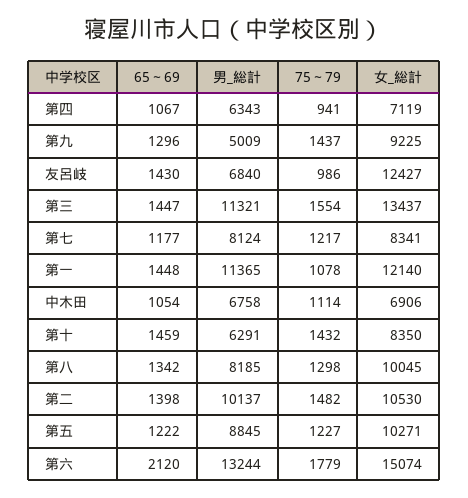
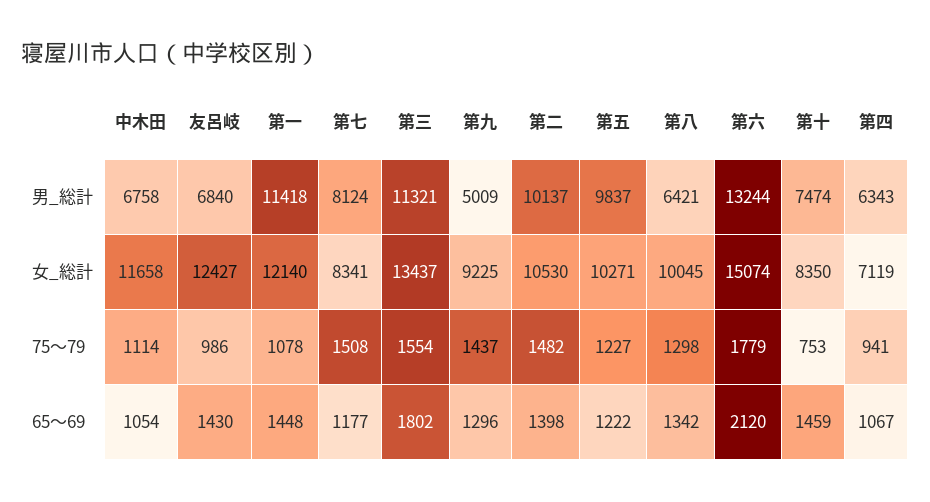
  {
    "65～69": {
      "第四": 1067,
      "第九": 1296,
      "友呂岐": 1430,
-     "第三": 1447,
+     "第三": 1802,
      "第七": 1177,
      "第一": 1448,
      "中木田": 1054,
      "第十": 1459,
      "第八": 1342,
      "第二": 1398,
      "第五": 1222,
      "第六": 2120
    },
    "男_総計": {
      "第四": 6343,
      "第九": 5009,
      "友呂岐": 6840,
      "第三": 11321,
      "第七": 8124,
-     "第一": 11365,
+     "第一": 11418,
      "中木田": 6758,
-     "第十": 6291,
+     "第十": 7474,
-     "第八": 8185,
+     "第八": 6421,
      "第二": 10137,
-     "第五": 8845,
+     "第五": 9837,
      "第六": 13244
    },
    "75～79": {
      "第四": 941,
      "第九": 1437,
      "友呂岐": 986,
      "第三": 1554,
-     "第七": 1217,
+     "第七": 1508,
      "第一": 1078,
      "中木田": 1114,
-     "第十": 1432,
+     "第十": 753,
      "第八": 1298,
      "第二": 1482,
      "第五": 1227,
      "第六": 1779
    },
    "女_総計": {
      "第四": 7119,
      "第九": 9225,
      "友呂岐": 12427,
      "第三": 13437,
      "第七": 8341,
      "第一": 12140,
-     "中木田": 6906,
+     "中木田": 11658,
      "第十": 8350,
      "第八": 10045,
      "第二": 10530,
      "第五": 10271,
      "第六": 15074
    }
  }

